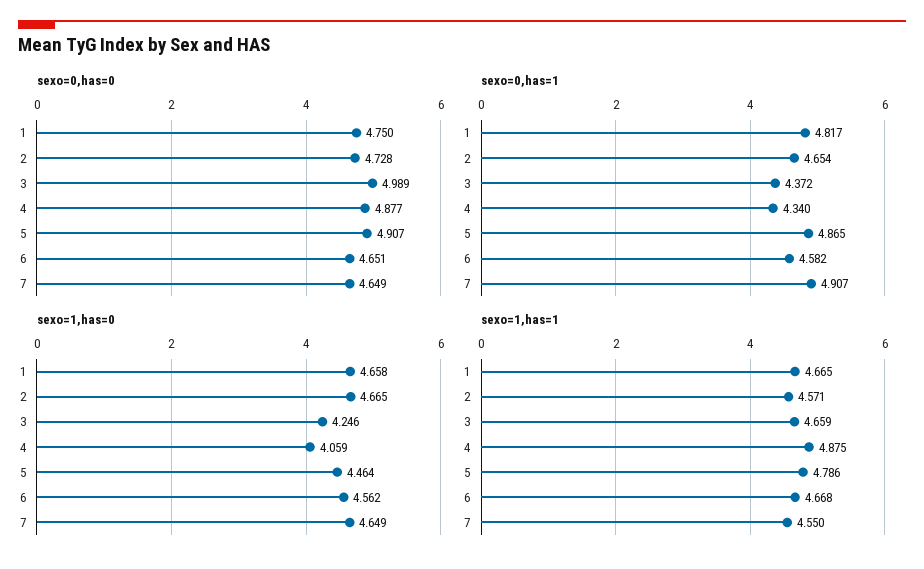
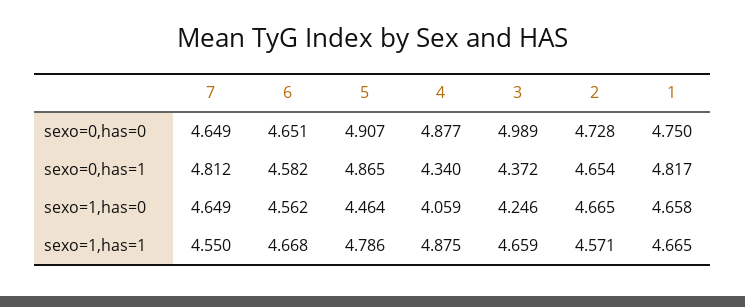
  {
    "sexo=0,has=0": {
      "1": 4.75,
      "2": 4.728,
      "3": 4.989,
      "4": 4.877,
      "5": 4.907,
      "6": 4.651,
      "7": 4.649
    },
    "sexo=0,has=1": {
      "1": 4.817,
      "2": 4.654,
      "3": 4.372,
      "4": 4.34,
      "5": 4.865,
      "6": 4.582,
-     "7": 4.907
+     "7": 4.812
    },
    "sexo=1,has=0": {
      "1": 4.658,
      "2": 4.665,
      "3": 4.246,
      "4": 4.059,
      "5": 4.464,
      "6": 4.562,
      "7": 4.649
    },
    "sexo=1,has=1": {
      "1": 4.665,
      "2": 4.571,
      "3": 4.659,
      "4": 4.875,
      "5": 4.786,
      "6": 4.668,
      "7": 4.55
    }
  }

